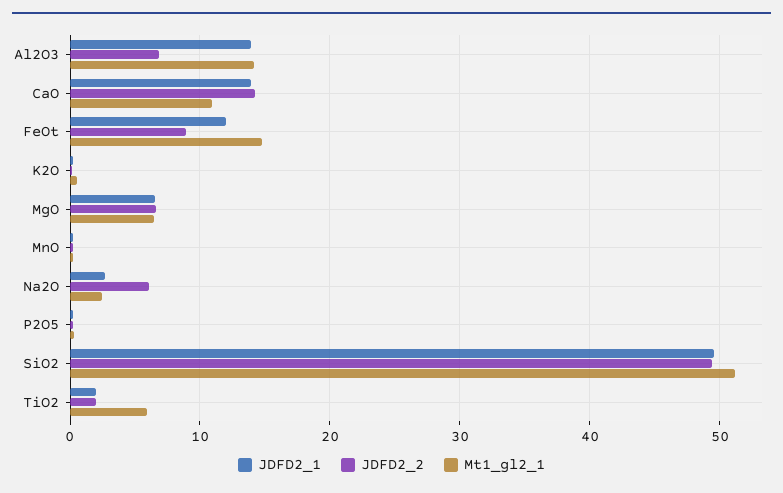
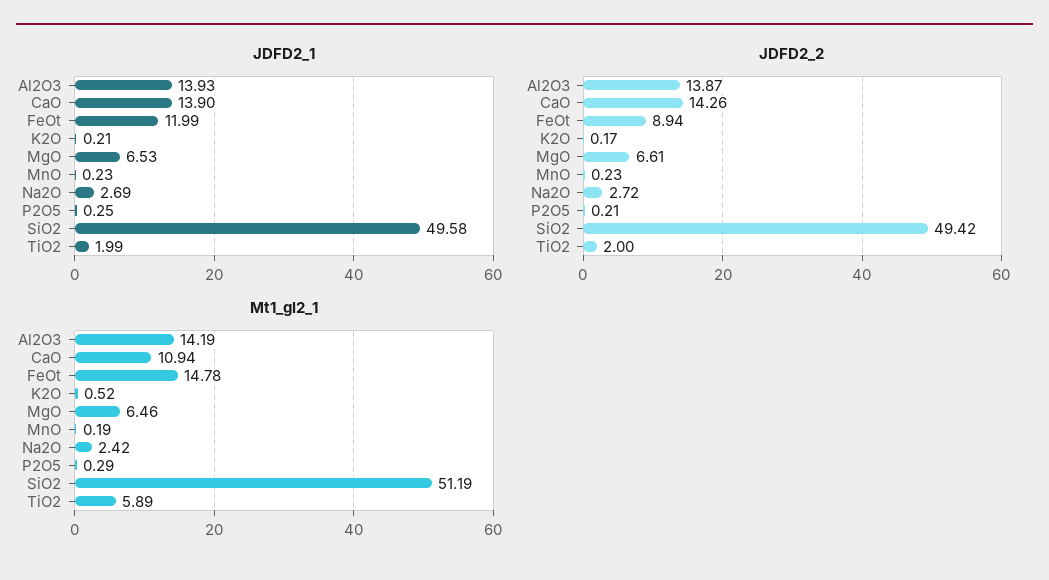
  {
    "JDFD2_1": {
      "Al2O3": 13.93,
      "CaO": 13.9,
      "FeOt": 11.99,
      "K2O": 0.21,
      "MgO": 6.53,
      "MnO": 0.23,
      "Na2O": 2.69,
      "P2O5": 0.25,
      "SiO2": 49.58,
      "TiO2": 1.99
    },
    "JDFD2_2": {
-     "Al2O3": 7,
+     "Al2O3": 13.87,
      "CaO": 14.26,
      "FeOt": 8.94,
      "K2O": 0.17,
      "MgO": 6.61,
      "MnO": 0.23,
-     "Na2O": 6,
+     "Na2O": 2.72,
      "P2O5": 0.21,
      "SiO2": 49.42,
      "TiO2": 2
    },
    "Mt1_gl2_1": {
      "Al2O3": 14.19,
      "CaO": 10.94,
      "FeOt": 14.78,
      "K2O": 0.52,
      "MgO": 6.46,
      "MnO": 0.19,
      "Na2O": 2.42,
      "P2O5": 0.29,
      "SiO2": 51.19,
      "TiO2": 5.89
    }
  }

